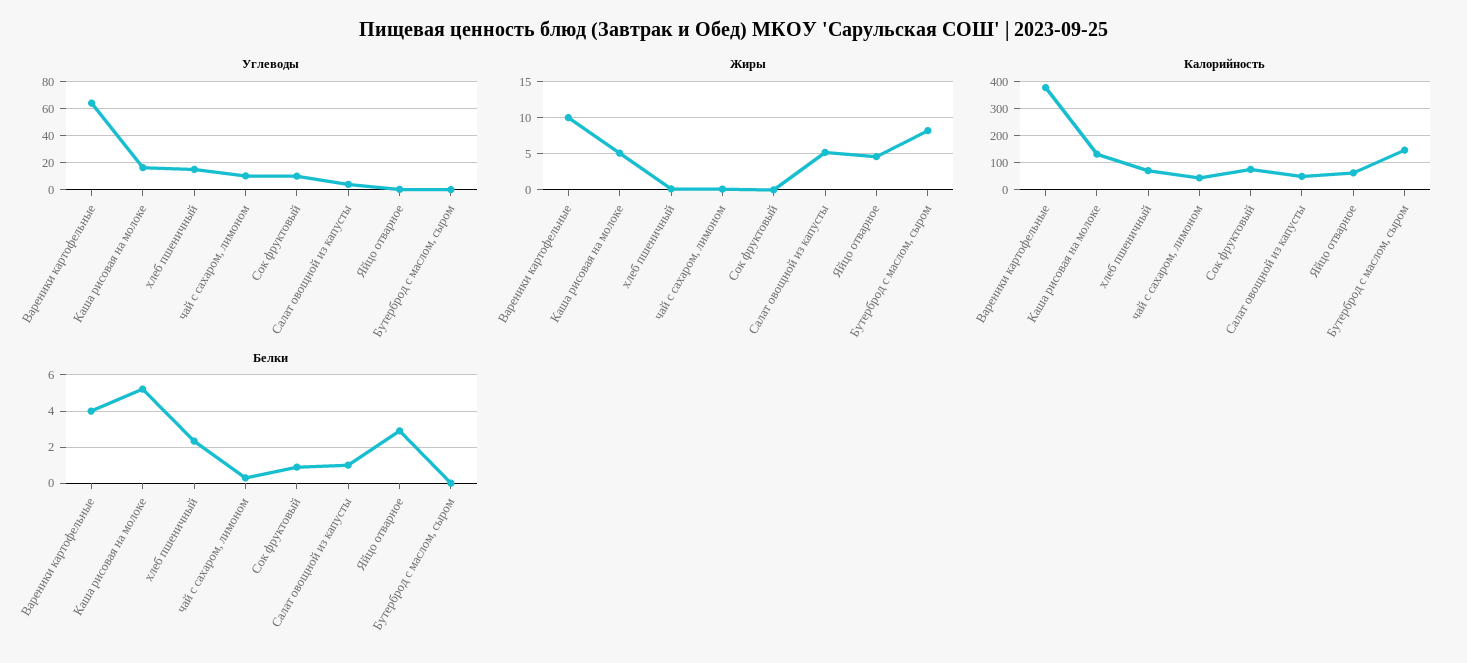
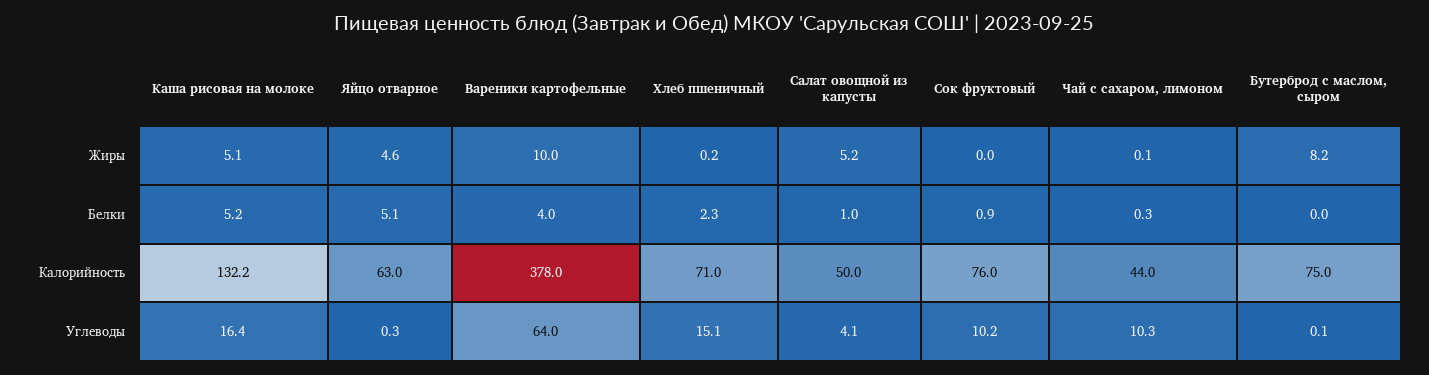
  {
    "Углеводы": {
      "Вареники картофельные": 64,
      "Каша рисовая на молоке": 16.4,
      "хлеб пшеничный": 15.1,
      "чай с сахаром, лимоном": 10.3,
      "Сок фруктовый": 10.2,
      "Салат овощной из капусты": 4.1,
      "Яйцо отварное": 0.3,
      "Бутерброд с маслом, сыром": 0.1
    },
    "Жиры": {
      "Вареники картофельные": 10,
      "Каша рисовая на молоке": 5.1,
      "хлеб пшеничный": 0.2,
      "чай с сахаром, лимоном": 0.1,
      "Сок фруктовый": 0,
      "Салат овощной из капусты": 5.2,
      "Яйцо отварное": 4.6,
      "Бутерброд с маслом, сыром": 8.2
    },
    "Калорийность": {
      "Вареники картофельные": 378,
      "Каша рисовая на молоке": 132.2,
      "хлеб пшеничный": 71,
      "чай с сахаром, лимоном": 44,
      "Сок фруктовый": 76,
      "Салат овощной из капусты": 50,
      "Яйцо отварное": 63,
-     "Бутерброд с маслом, сыром": 150
+     "Бутерброд с маслом, сыром": 75
    },
    "Белки": {
      "Вареники картофельные": 4,
      "Каша рисовая на молоке": 5.2,
      "хлеб пшеничный": 2.3,
      "чай с сахаром, лимоном": 0.3,
      "Сок фруктовый": 0.9,
      "Салат овощной из капусты": 1,
-     "Яйцо отварное": 3,
+     "Яйцо отварное": 5.1,
      "Бутерброд с маслом, сыром": 0
    }
  }

